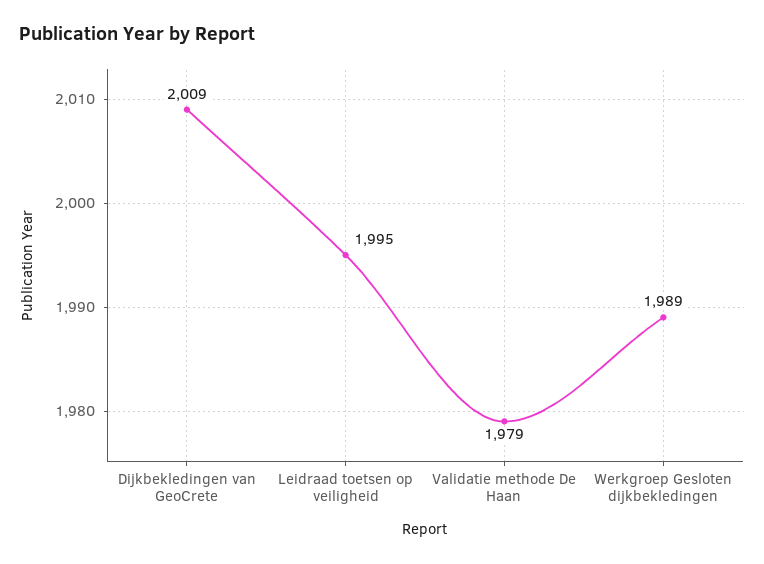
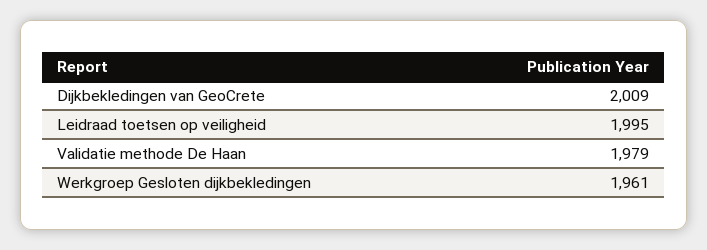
  {
    "Dijkbekledingen van GeoCrete": 2009,
    "Leidraad toetsen op veiligheid": 1995,
    "Validatie methode De Haan": 1979,
-   "Werkgroep Gesloten dijkbekledingen": 1989
+   "Werkgroep Gesloten dijkbekledingen": 1961
  }

